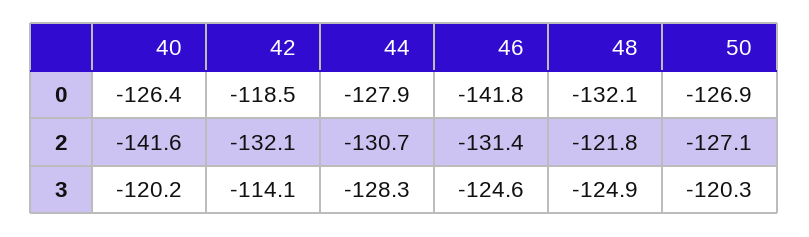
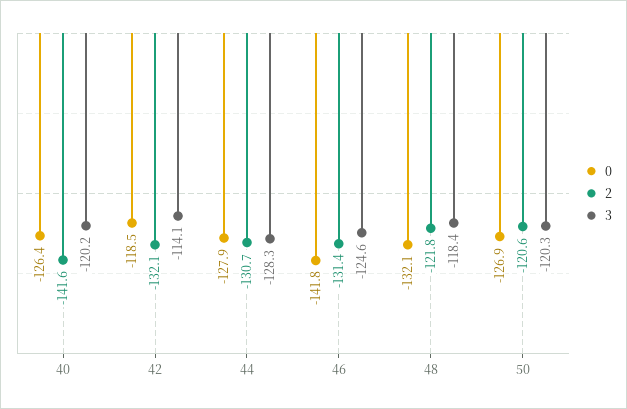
  {
    "0": {
      "40": -126.4,
      "42": -118.5,
      "44": -127.9,
      "46": -141.8,
      "48": -132.1,
      "50": -126.9
    },
    "2": {
      "40": -141.6,
      "42": -132.1,
      "44": -130.7,
      "46": -131.4,
      "48": -121.8,
-     "50": -127.1
+     "50": -120.6
    },
    "3": {
      "40": -120.2,
      "42": -114.1,
      "44": -128.3,
      "46": -124.6,
-     "48": -124.9,
+     "48": -118.4,
      "50": -120.3
    }
  }

